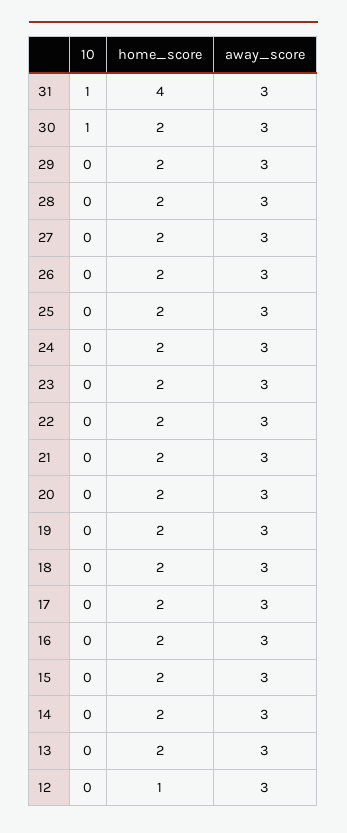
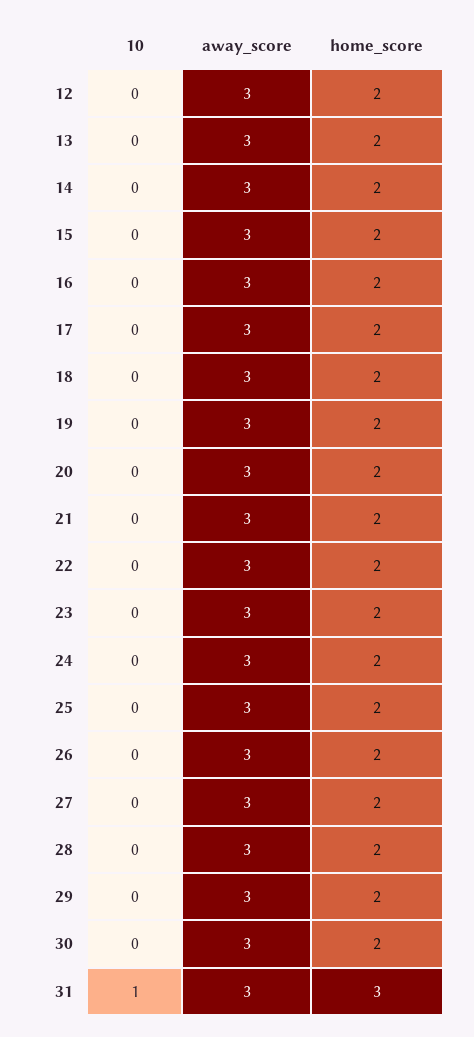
  {
    "10": {
      "31": 1,
-     "30": 1,
+     "30": 0,
      "29": 0,
      "28": 0,
      "27": 0,
      "26": 0,
      "25": 0,
      "24": 0,
      "23": 0,
      "22": 0,
      "21": 0,
      "20": 0,
      "19": 0,
      "18": 0,
      "17": 0,
      "16": 0,
      "15": 0,
      "14": 0,
      "13": 0,
      "12": 0
    },
    "home_score": {
-     "31": 4,
+     "31": 3,
      "30": 2,
      "29": 2,
      "28": 2,
      "27": 2,
      "26": 2,
      "25": 2,
      "24": 2,
      "23": 2,
      "22": 2,
      "21": 2,
      "20": 2,
      "19": 2,
      "18": 2,
      "17": 2,
      "16": 2,
      "15": 2,
      "14": 2,
      "13": 2,
-     "12": 1
+     "12": 2
    },
    "away_score": {
      "31": 3,
      "30": 3,
      "29": 3,
      "28": 3,
      "27": 3,
      "26": 3,
      "25": 3,
      "24": 3,
      "23": 3,
      "22": 3,
      "21": 3,
      "20": 3,
      "19": 3,
      "18": 3,
      "17": 3,
      "16": 3,
      "15": 3,
      "14": 3,
      "13": 3,
      "12": 3
    }
  }

